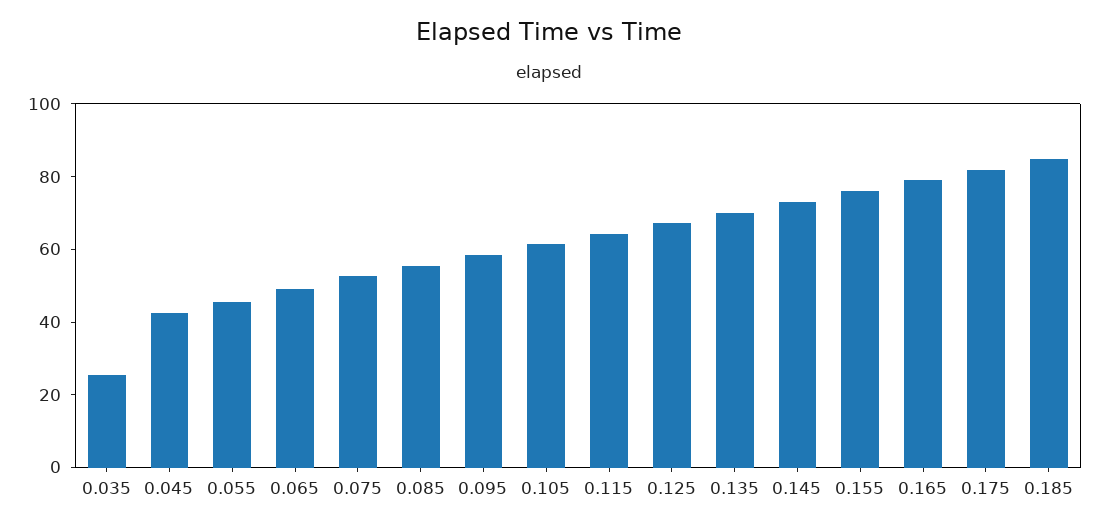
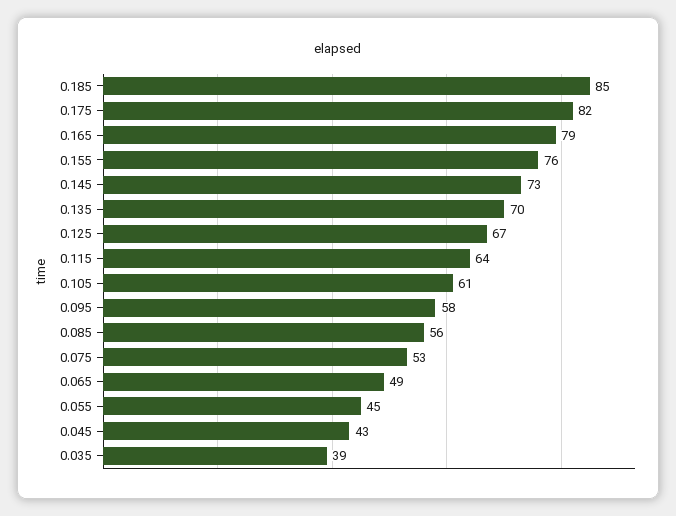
  {
-   "0.035": 25,
+   "0.035": 39,
    "0.045": 43,
    "0.055": 45,
    "0.065": 49,
    "0.075": 53,
    "0.085": 56,
    "0.095": 58,
    "0.105": 61,
    "0.115": 64,
    "0.125": 67,
    "0.135": 70,
    "0.145": 73,
    "0.155": 76,
    "0.165": 79,
    "0.175": 82,
    "0.185": 85
  }

